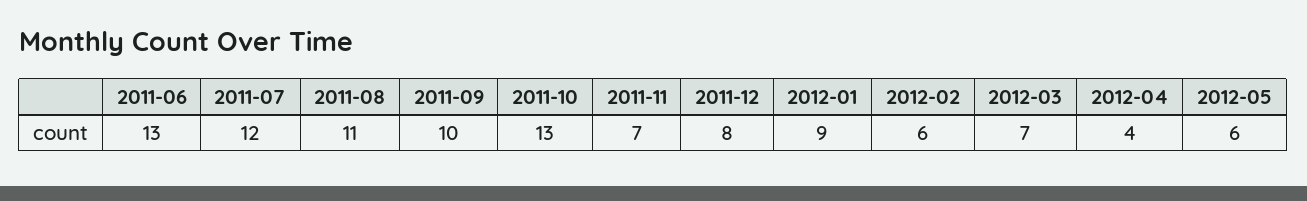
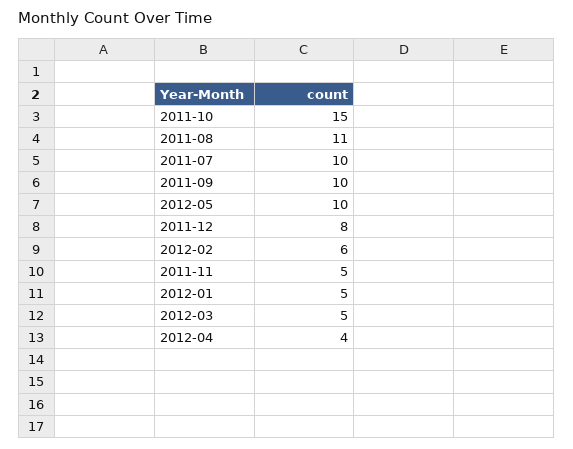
  {
-   "2011-06": 13,
-   "2011-07": 12,
+   "2011-07": 10,
    "2011-08": 11,
    "2011-09": 10,
-   "2011-10": 13,
+   "2011-10": 15,
-   "2011-11": 7,
+   "2011-11": 5,
    "2011-12": 8,
-   "2012-01": 9,
+   "2012-01": 5,
    "2012-02": 6,
-   "2012-03": 7,
+   "2012-03": 5,
    "2012-04": 4,
-   "2012-05": 6
+   "2012-05": 10
  }

